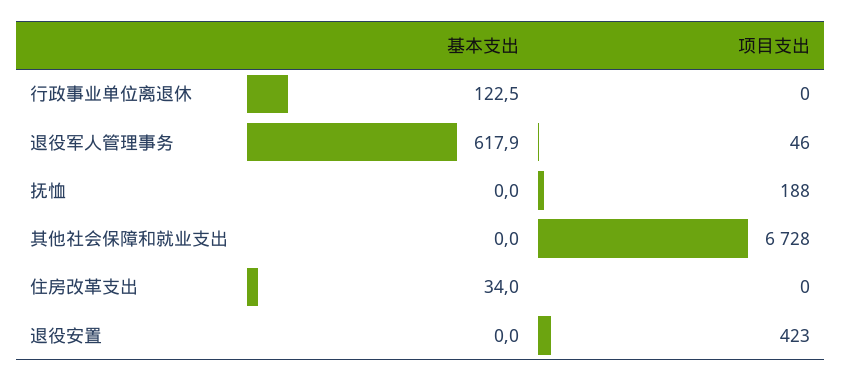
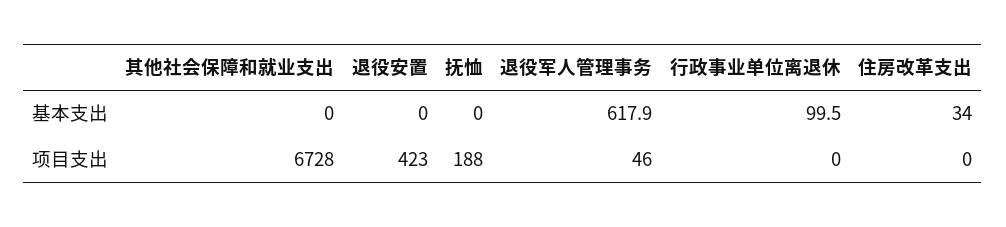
  {
    "基本支出": {
-     "行政事业单位离退休": 122.5,
+     "行政事业单位离退休": 99.5,
      "退役军人管理事务": 617.9,
      "抚恤": 0,
      "其他社会保障和就业支出": 0,
      "住房改革支出": 34,
      "退役安置": 0
    },
    "项目支出": {
      "行政事业单位离退休": 0,
      "退役军人管理事务": 46,
      "抚恤": 188,
      "其他社会保障和就业支出": 6728,
      "住房改革支出": 0,
      "退役安置": 423
    }
  }

